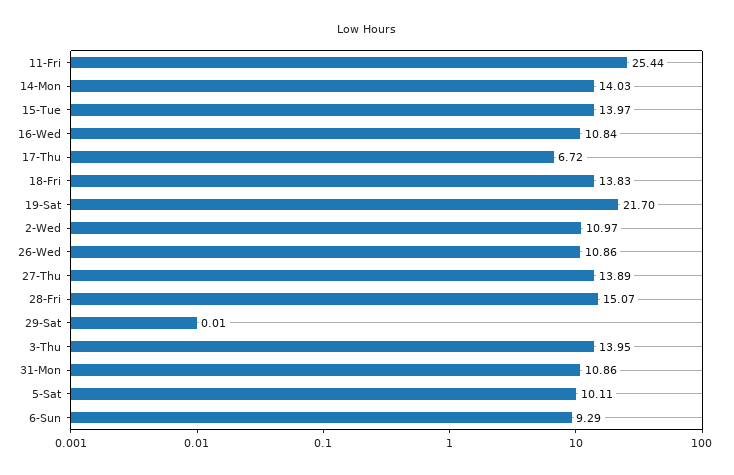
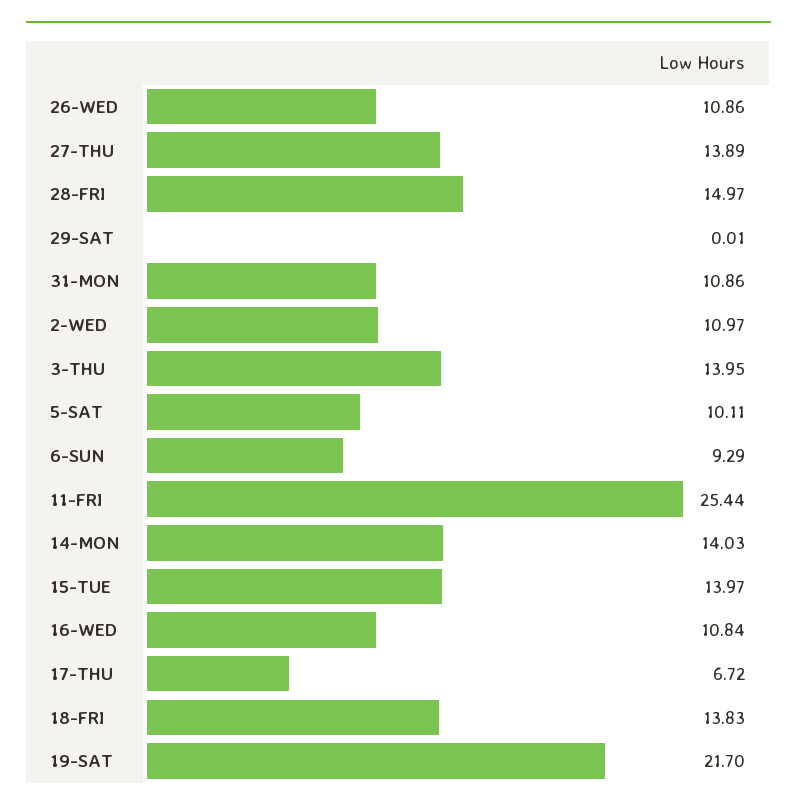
  {
    "11-Fri": 25.44,
    "14-Mon": 14.03,
    "15-Tue": 13.97,
    "16-Wed": 10.84,
    "17-Thu": 6.72,
    "18-Fri": 13.83,
    "19-Sat": 21.7,
    "2-Wed": 10.97,
    "26-Wed": 10.86,
    "27-Thu": 13.89,
-   "28-Fri": 15.07,
+   "28-Fri": 14.97,
    "29-Sat": 0.01,
    "3-Thu": 13.95,
    "31-Mon": 10.86,
    "5-Sat": 10.11,
    "6-Sun": 9.29
  }

